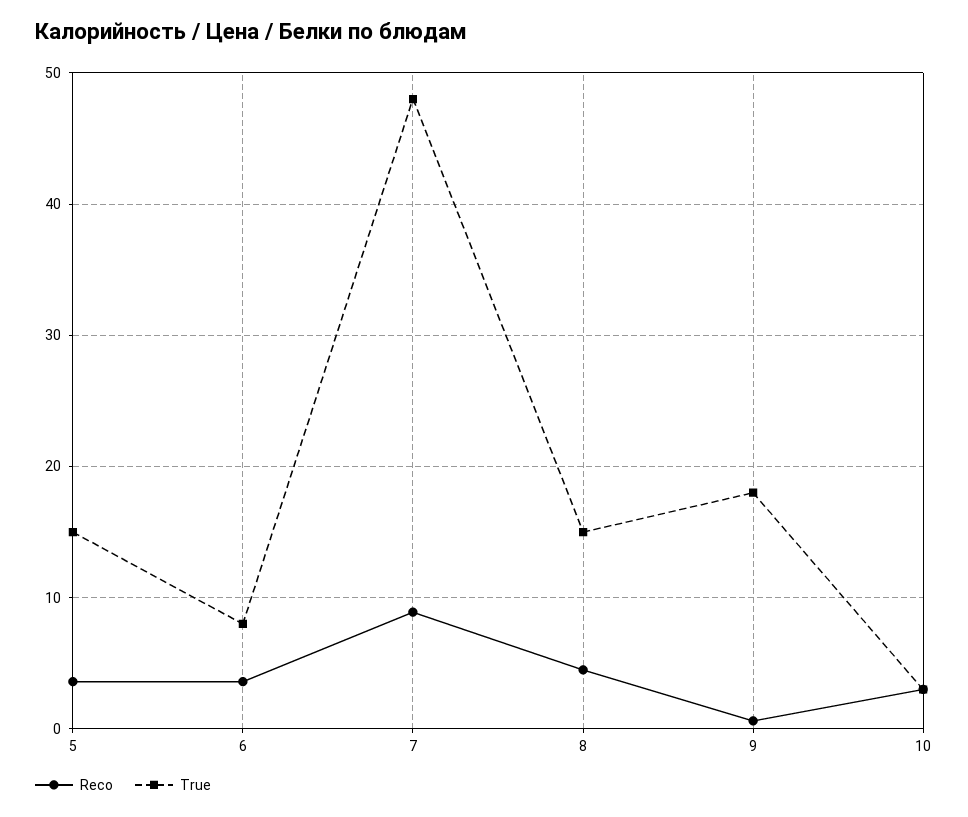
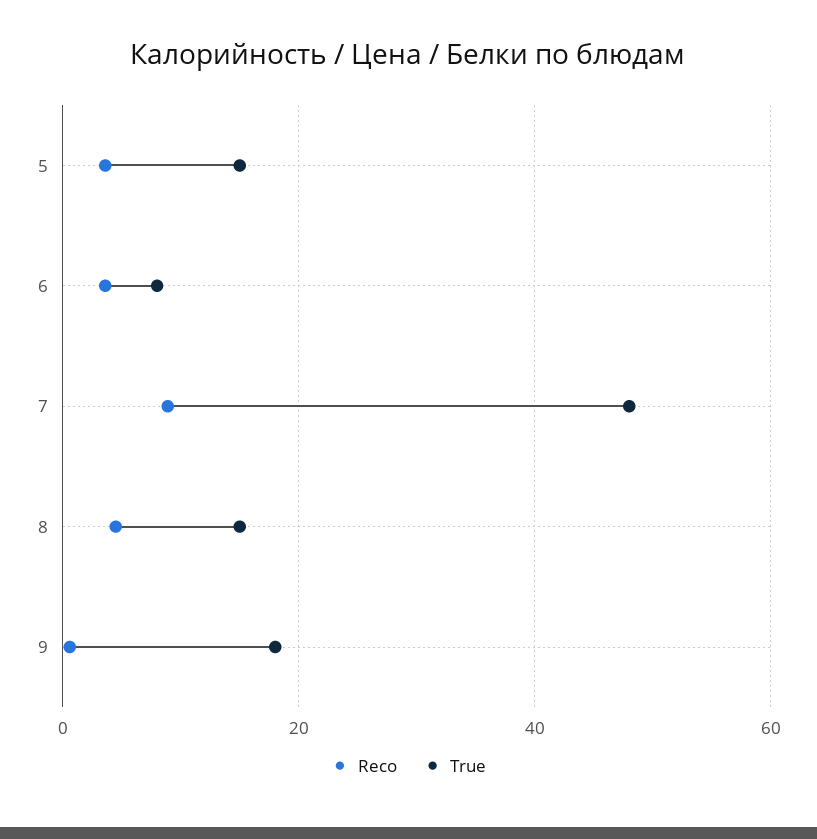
  {
    "Reco": {
      "5": 4,
      "6": 4,
      "7": 9,
      "8": 5,
-     "9": 1,
+     "9": 1
-     "10": 3
    },
    "True": {
      "5": 15,
      "6": 8,
      "7": 48,
      "8": 15,
-     "9": 18,
+     "9": 18
-     "10": 3
    }
  }

